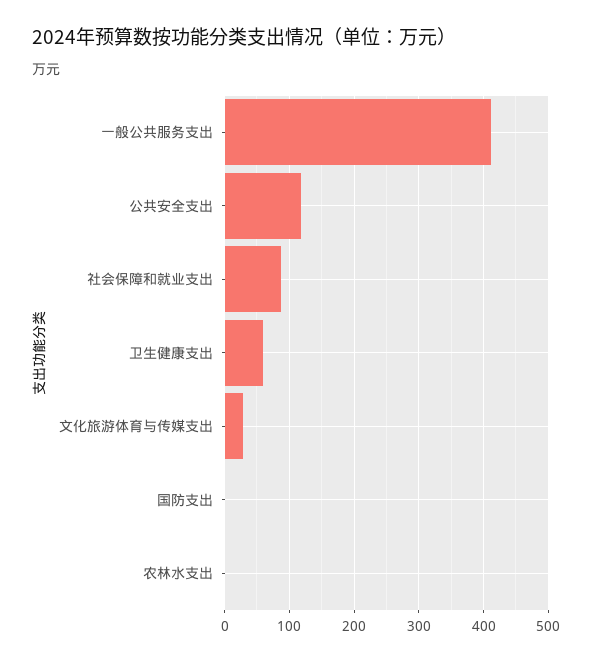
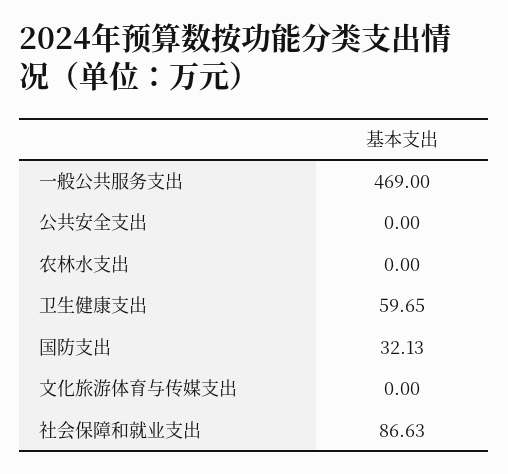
  {
-   "一般公共服务支出": 410,
+   "一般公共服务支出": 469,
-   "公共安全支出": 120,
+   "公共安全支出": 0,
    "社会保障和就业支出": 86.63,
    "卫生健康支出": 59.65,
-   "文化旅游体育与传媒支出": 30,
+   "文化旅游体育与传媒支出": 0,
-   "国防支出": 0,
+   "国防支出": 32.13,
    "农林水支出": 0
  }

